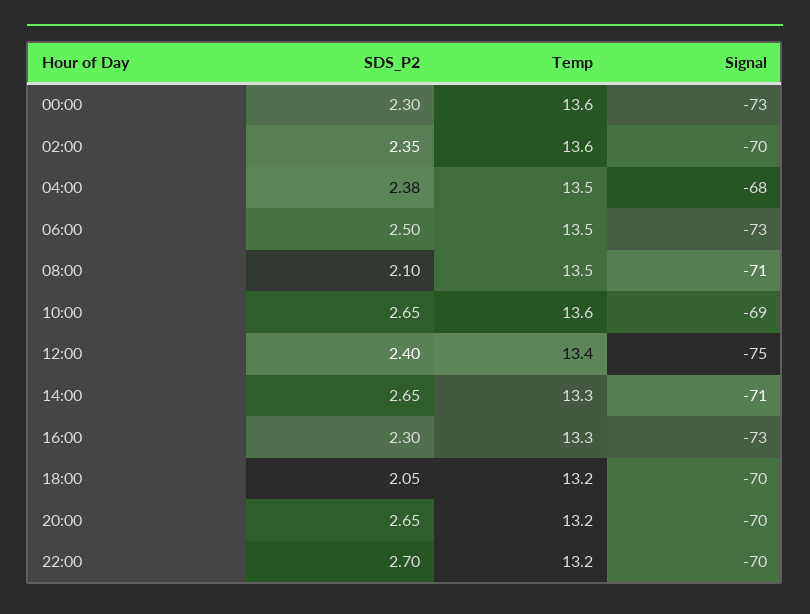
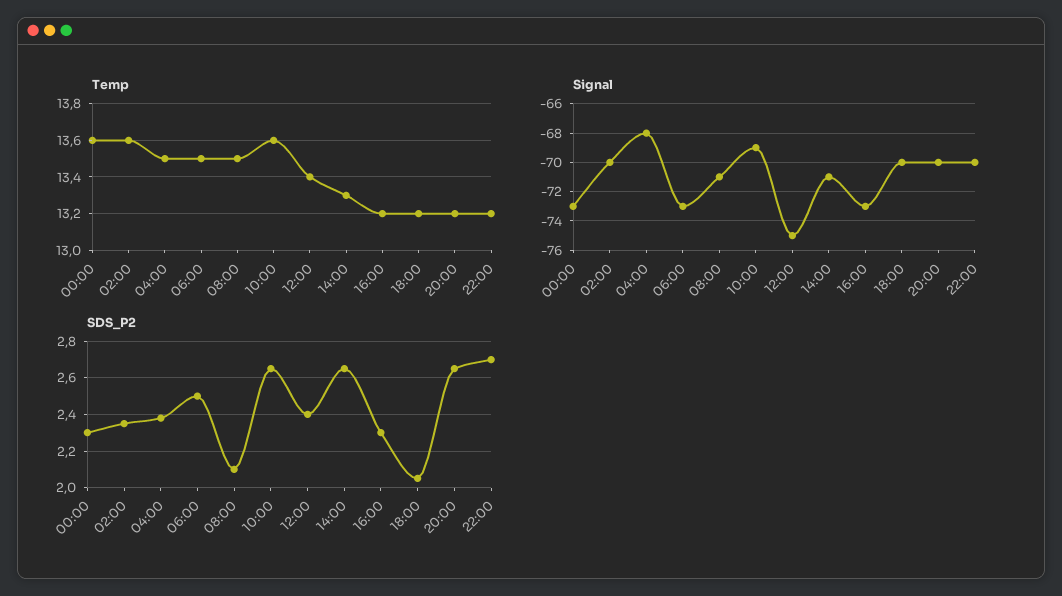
  {
    "SDS_P2": {
      "00:00": 2.3,
      "02:00": 2.35,
      "04:00": 2.38,
      "06:00": 2.5,
      "08:00": 2.1,
      "10:00": 2.65,
      "12:00": 2.4,
      "14:00": 2.65,
      "16:00": 2.3,
      "18:00": 2.05,
      "20:00": 2.65,
      "22:00": 2.7
    },
    "Temp": {
      "00:00": 13.6,
      "02:00": 13.6,
      "04:00": 13.5,
      "06:00": 13.5,
      "08:00": 13.5,
      "10:00": 13.6,
      "12:00": 13.4,
      "14:00": 13.3,
-     "16:00": 13.3,
+     "16:00": 13.2,
      "18:00": 13.2,
      "20:00": 13.2,
      "22:00": 13.2
    },
    "Signal": {
      "00:00": -73,
      "02:00": -70,
      "04:00": -68,
      "06:00": -73,
      "08:00": -71,
      "10:00": -69,
      "12:00": -75,
      "14:00": -71,
      "16:00": -73,
      "18:00": -70,
      "20:00": -70,
      "22:00": -70
    }
  }

